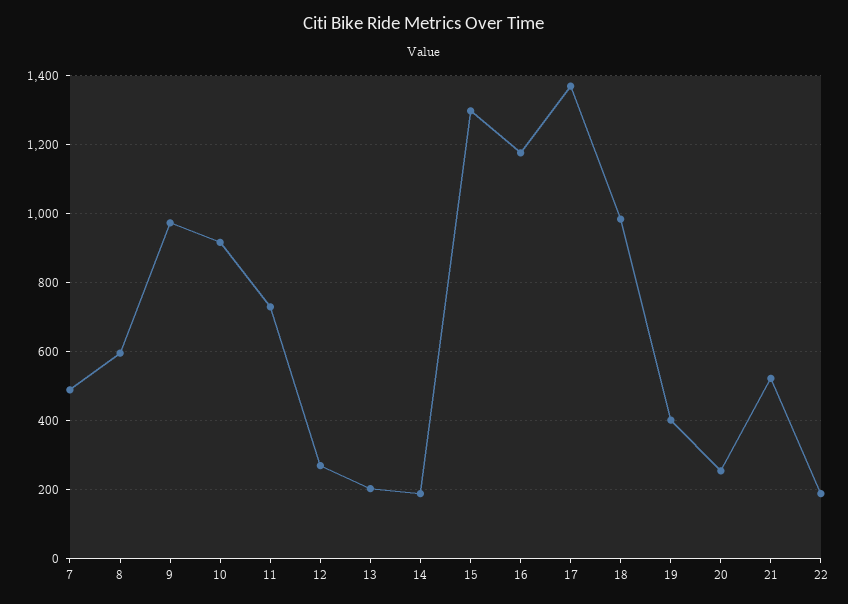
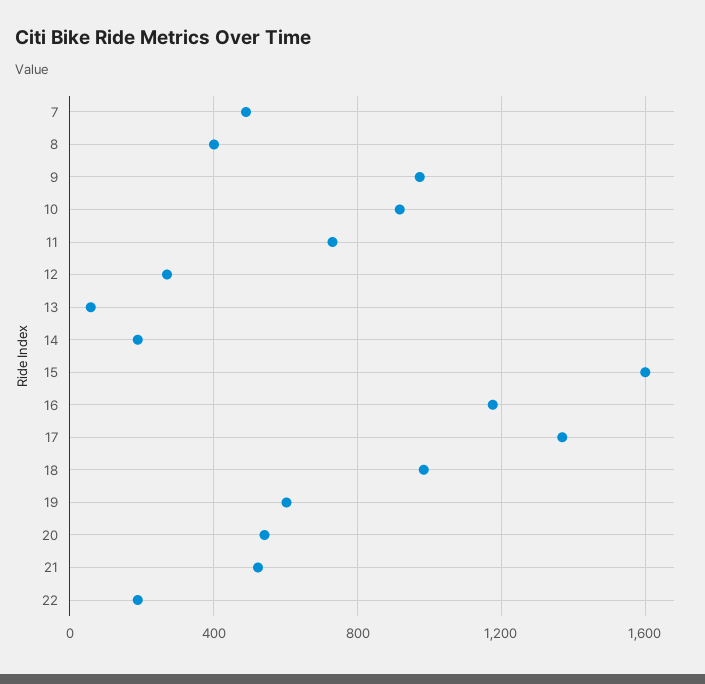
  {
    "7": 500,
-   "8": 600,
+   "8": 400,
    "9": 980,
    "10": 920,
    "11": 740,
    "12": 280,
-   "13": 200,
+   "13": 50,
    "14": 180,
-   "15": 1300,
+   "15": 1600,
    "16": 1180,
    "17": 1360,
    "18": 980,
-   "19": 400,
+   "19": 600,
-   "20": 260,
+   "20": 550,
    "21": 520,
    "22": 180
  }

